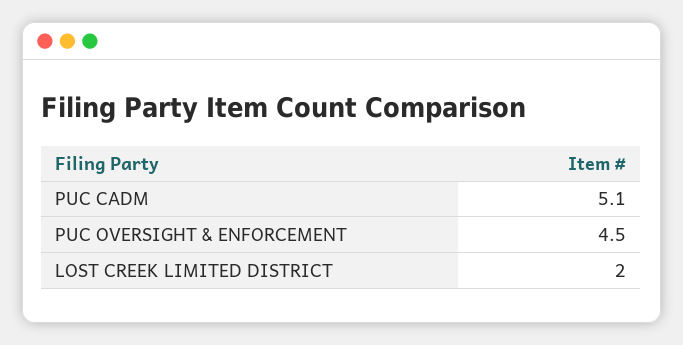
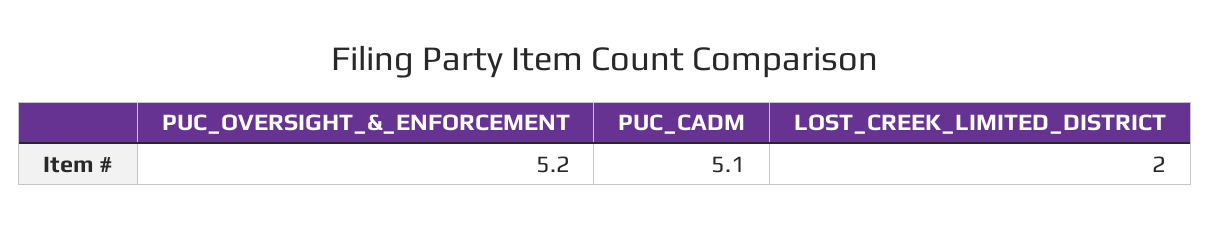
  {
    "PUC CADM": 5.1,
-   "PUC OVERSIGHT & ENFORCEMENT": 4.5,
+   "PUC OVERSIGHT & ENFORCEMENT": 5.2,
    "LOST CREEK LIMITED DISTRICT": 2
  }

